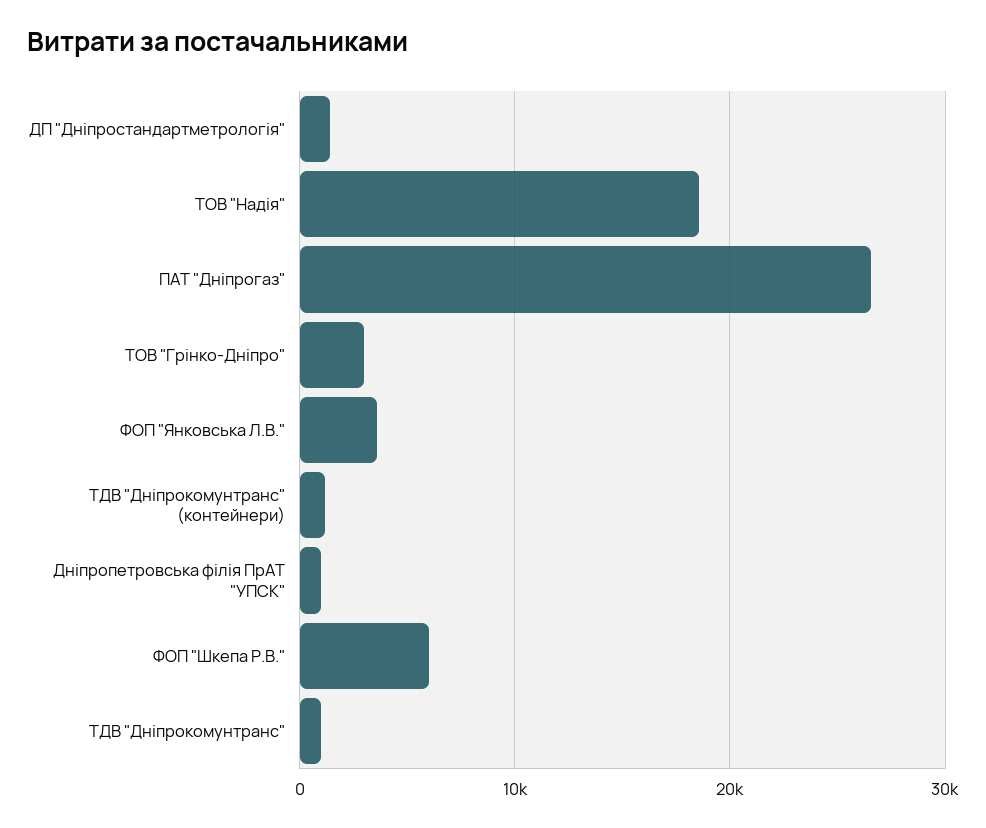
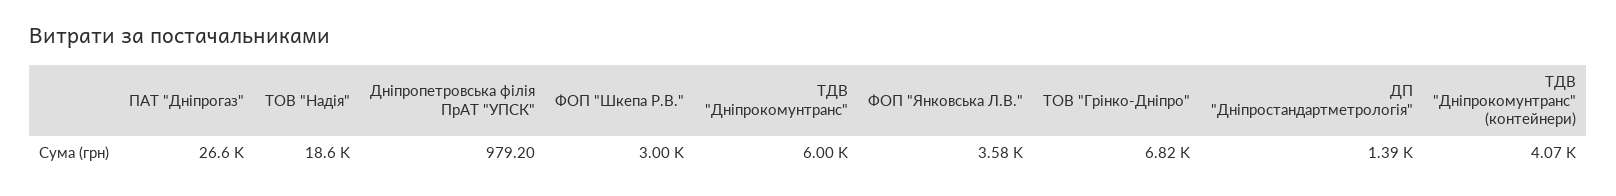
  {
    "ДП \"Дніпростандартметрологія\"": 1390,
    "ТОВ \"Надія\"": 18600,
    "ПАТ \"Дніпрогаз\"": 26600,
-   "ТОВ \"Грінко-Дніпро\"": 3000,
+   "ТОВ \"Грінко-Дніпро\"": 6820,
    "ФОП \"Янковська Л.В.\"": 3580,
-   "ТДВ \"Дніпрокомунтранс\" (контейнери)": 1000,
+   "ТДВ \"Дніпрокомунтранс\" (контейнери)": 4070,
    "Дніпропетровська філія ПрАТ \"УПСК\"": 979.2,
-   "ФОП \"Шкепа Р.В.\"": 6000,
+   "ФОП \"Шкепа Р.В.\"": 3000,
-   "ТДВ \"Дніпрокомунтранс\"": 1000
+   "ТДВ \"Дніпрокомунтранс\"": 6000
  }

